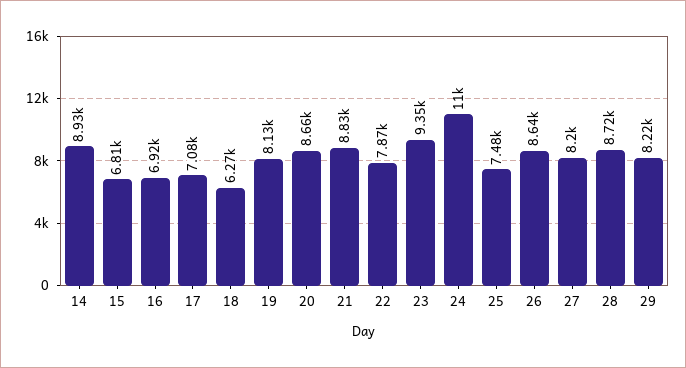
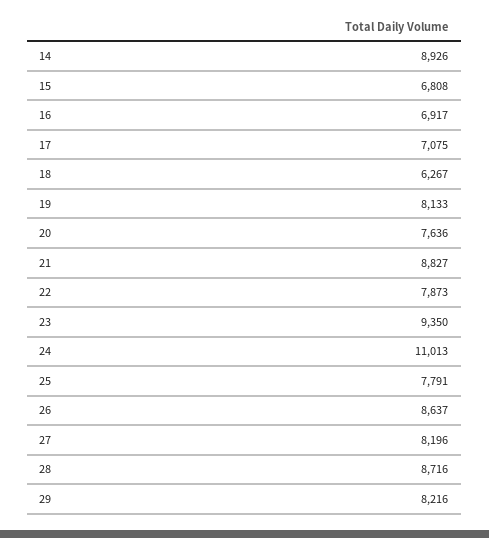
  {
    "14": 8926,
    "15": 6808,
    "16": 6917,
    "17": 7075,
    "18": 6267,
    "19": 8133,
-   "20": 8660,
+   "20": 7636,
    "21": 8827,
    "22": 7873,
    "23": 9350,
    "24": 11013,
-   "25": 7480,
+   "25": 7791,
    "26": 8637,
    "27": 8196,
    "28": 8716,
    "29": 8216
  }

